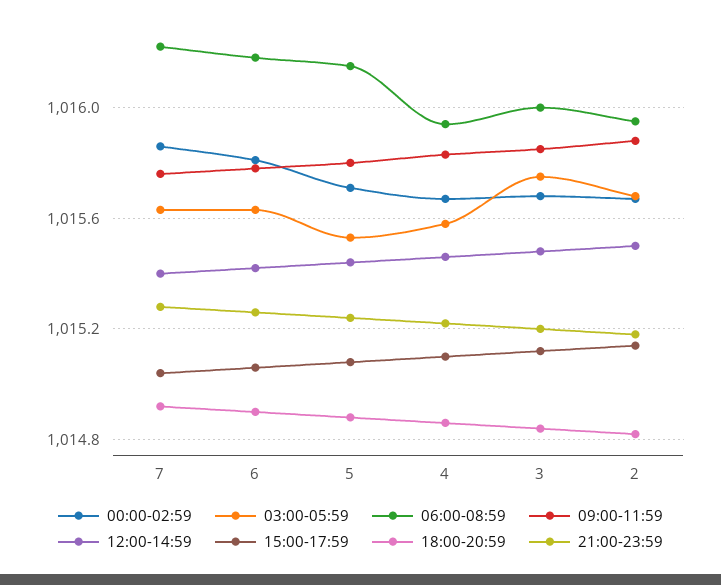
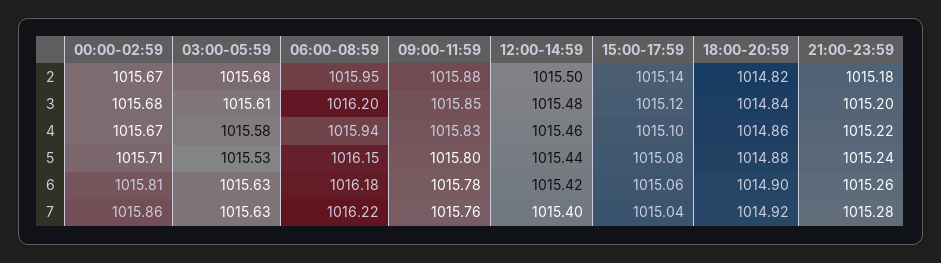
  {
    "00:00-02:59": {
      "7": 1015.86,
      "6": 1015.81,
      "5": 1015.71,
      "4": 1015.67,
      "3": 1015.68,
      "2": 1015.67
    },
    "03:00-05:59": {
      "7": 1015.63,
      "6": 1015.63,
      "5": 1015.53,
      "4": 1015.58,
-     "3": 1015.75,
+     "3": 1015.61,
      "2": 1015.68
    },
    "06:00-08:59": {
      "7": 1016.22,
      "6": 1016.18,
      "5": 1016.15,
      "4": 1015.94,
-     "3": 1016,
+     "3": 1016.2,
      "2": 1015.95
    },
    "09:00-11:59": {
      "7": 1015.76,
      "6": 1015.78,
      "5": 1015.8,
      "4": 1015.83,
      "3": 1015.85,
      "2": 1015.88
    },
    "12:00-14:59": {
      "7": 1015.4,
      "6": 1015.42,
      "5": 1015.44,
      "4": 1015.46,
      "3": 1015.48,
      "2": 1015.5
    },
    "15:00-17:59": {
      "7": 1015.04,
      "6": 1015.06,
      "5": 1015.08,
      "4": 1015.1,
      "3": 1015.12,
      "2": 1015.14
    },
    "18:00-20:59": {
      "7": 1014.92,
      "6": 1014.9,
      "5": 1014.88,
      "4": 1014.86,
      "3": 1014.84,
      "2": 1014.82
    },
    "21:00-23:59": {
      "7": 1015.28,
      "6": 1015.26,
      "5": 1015.24,
      "4": 1015.22,
      "3": 1015.2,
      "2": 1015.18
    }
  }

